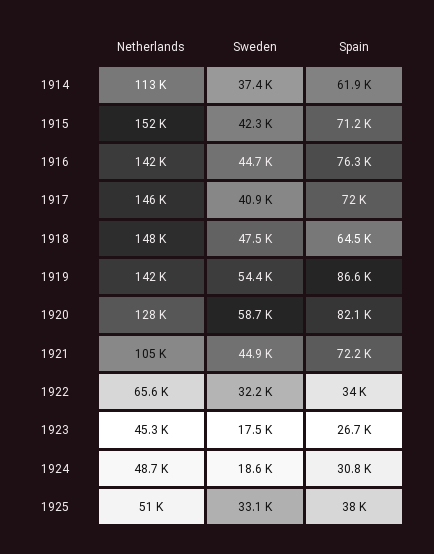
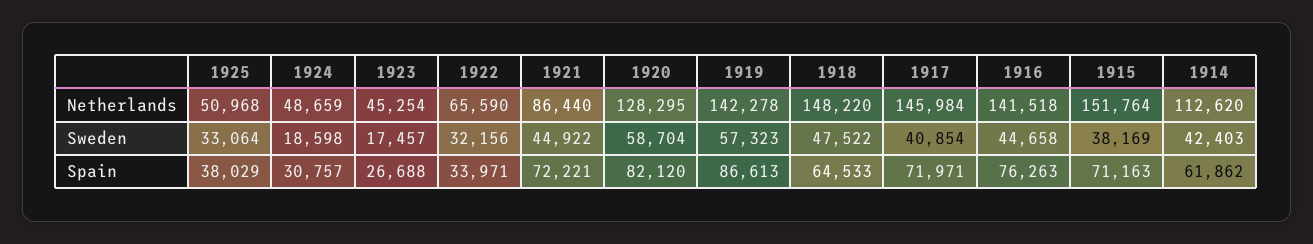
  {
    "Netherlands": {
      "1914": 112620,
      "1915": 151764,
      "1916": 141518,
      "1917": 145984,
      "1918": 148220,
      "1919": 142278,
      "1920": 128295,
-     "1921": 105000,
+     "1921": 86440,
      "1922": 65590,
      "1923": 45254,
      "1924": 48659,
      "1925": 50968
    },
    "Sweden": {
-     "1914": 37400,
+     "1914": 42403,
-     "1915": 42300,
+     "1915": 38169,
      "1916": 44658,
      "1917": 40854,
      "1918": 47522,
-     "1919": 54400,
+     "1919": 57323,
      "1920": 58704,
      "1921": 44922,
      "1922": 32156,
      "1923": 17457,
      "1924": 18598,
      "1925": 33064
    },
    "Spain": {
      "1914": 61862,
      "1915": 71163,
      "1916": 76263,
      "1917": 71971,
      "1918": 64533,
      "1919": 86613,
      "1920": 82120,
      "1921": 72221,
      "1922": 33971,
      "1923": 26688,
      "1924": 30757,
      "1925": 38029
    }
  }

